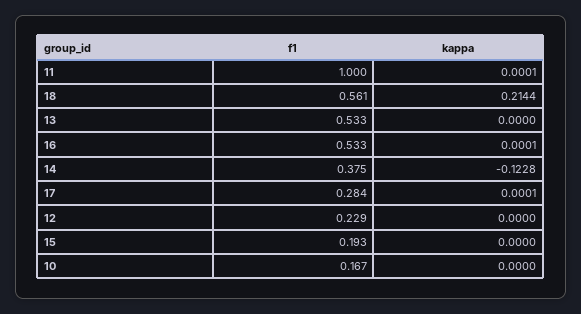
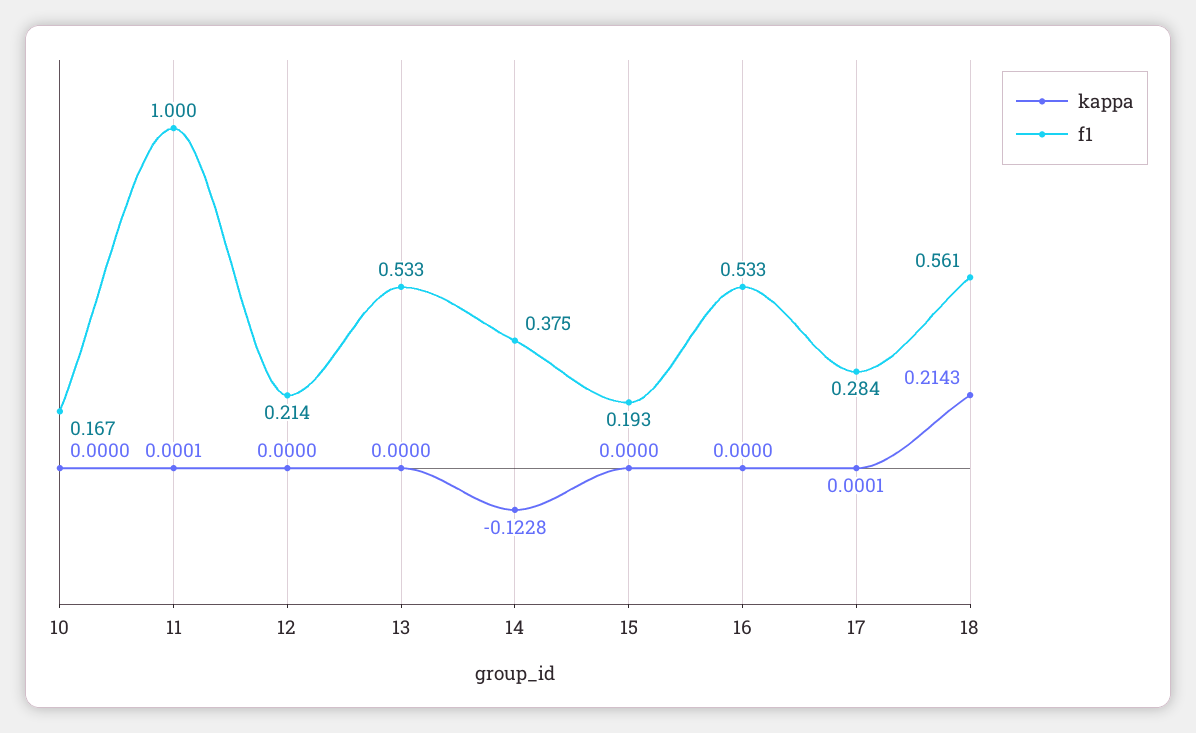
  {
    "f1": {
      "11": 1,
      "18": 0.561,
      "13": 0.533,
      "16": 0.533,
      "14": 0.375,
      "17": 0.284,
-     "12": 0.229,
+     "12": 0.214,
      "15": 0.193,
      "10": 0.167
    },
    "kappa": {
      "11": 0.0001,
-     "18": 0.2144,
+     "18": 0.2143,
      "13": 0,
-     "16": 0.0001,
+     "16": 0,
      "14": -0.1228,
      "17": 0.0001,
      "12": 0,
      "15": 0,
      "10": 0
    }
  }

